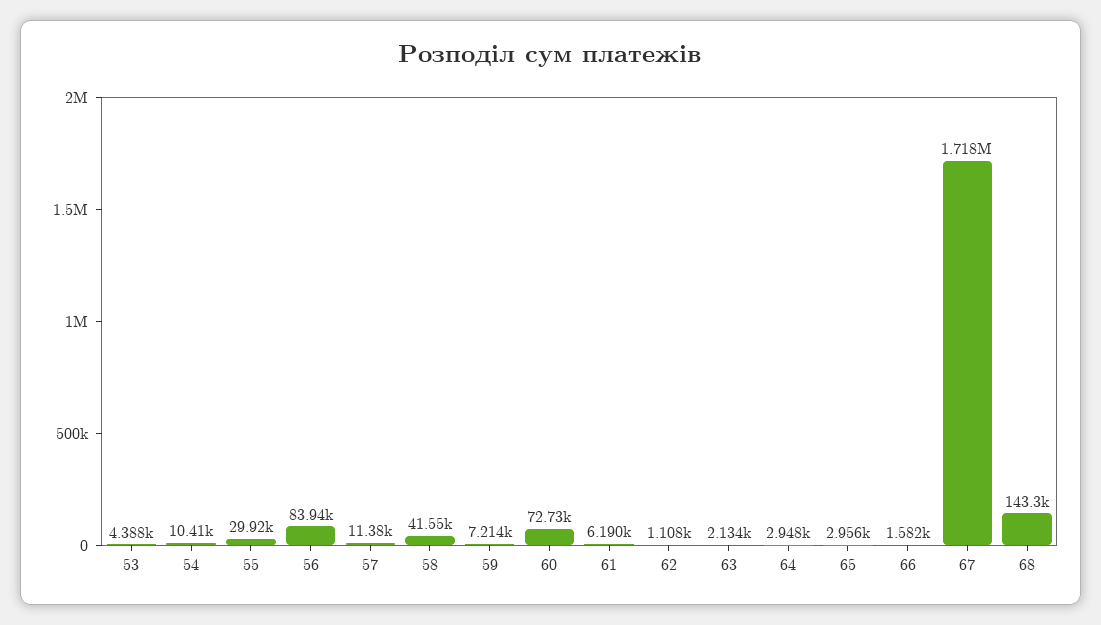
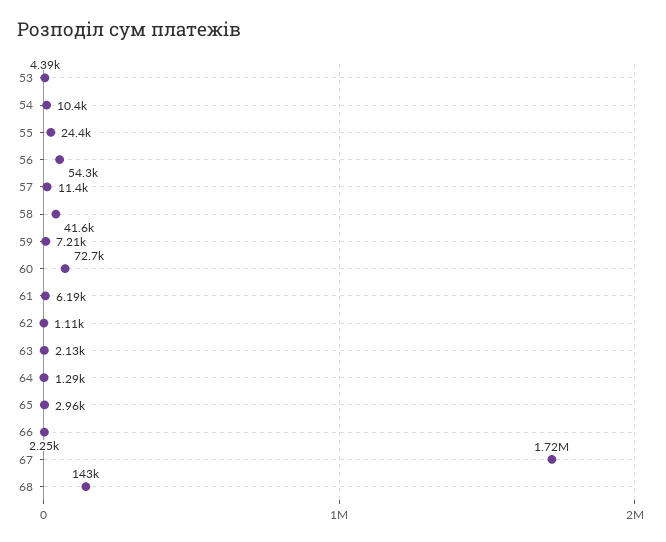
  {
    "53": 4388,
    "54": 10410,
-   "55": 29920,
+   "55": 24400,
-   "56": 83940,
+   "56": 54300,
    "57": 11380,
    "58": 41550,
    "59": 7214,
    "60": 72730,
    "61": 6190,
    "62": 1108,
    "63": 2134,
-   "64": 2948,
+   "64": 1290,
    "65": 2956,
-   "66": 1582,
+   "66": 2250,
    "67": 1718000,
    "68": 143300
  }

